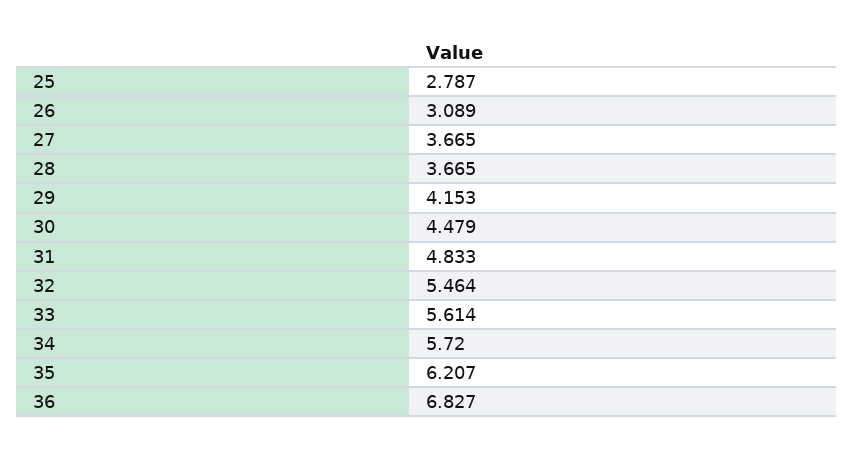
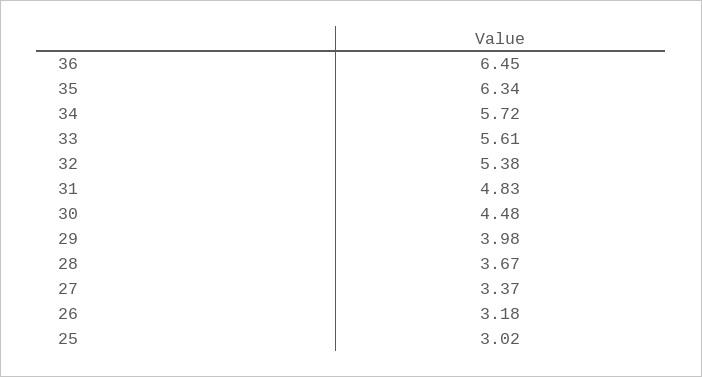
  {
-   "25": 2.787,
+   "25": 3.02,
-   "26": 3.089,
+   "26": 3.18,
-   "27": 3.665,
+   "27": 3.37,
    "28": 3.665,
-   "29": 4.153,
+   "29": 3.98,
    "30": 4.479,
    "31": 4.833,
-   "32": 5.464,
+   "32": 5.38,
    "33": 5.614,
    "34": 5.72,
-   "35": 6.207,
+   "35": 6.34,
-   "36": 6.827
+   "36": 6.45
  }

